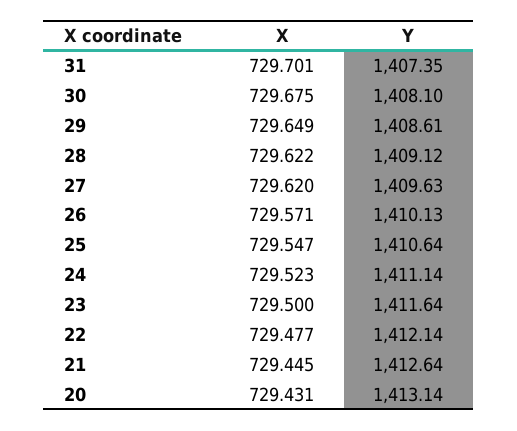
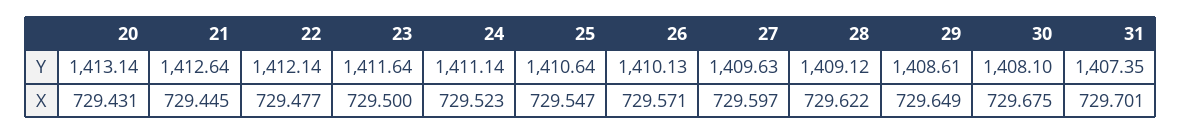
  {
    "X": {
      "31": 729.701,
      "30": 729.675,
      "29": 729.649,
      "28": 729.622,
-     "27": 729.62,
+     "27": 729.597,
      "26": 729.571,
      "25": 729.547,
      "24": 729.523,
      "23": 729.5,
      "22": 729.477,
      "21": 729.445,
      "20": 729.431
    },
    "Y": {
      "31": 1407.35,
      "30": 1408.1,
      "29": 1408.61,
      "28": 1409.12,
      "27": 1409.63,
      "26": 1410.13,
      "25": 1410.64,
      "24": 1411.14,
      "23": 1411.64,
      "22": 1412.14,
      "21": 1412.64,
      "20": 1413.14
    }
  }

